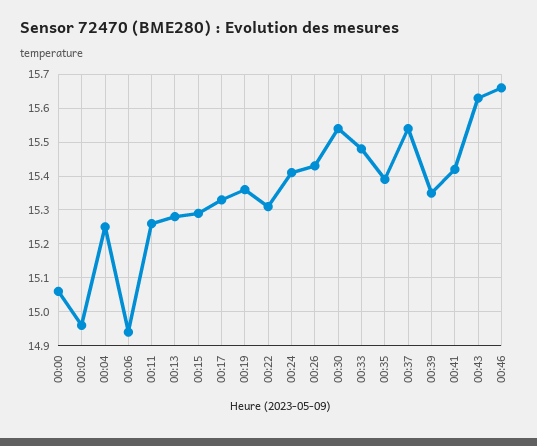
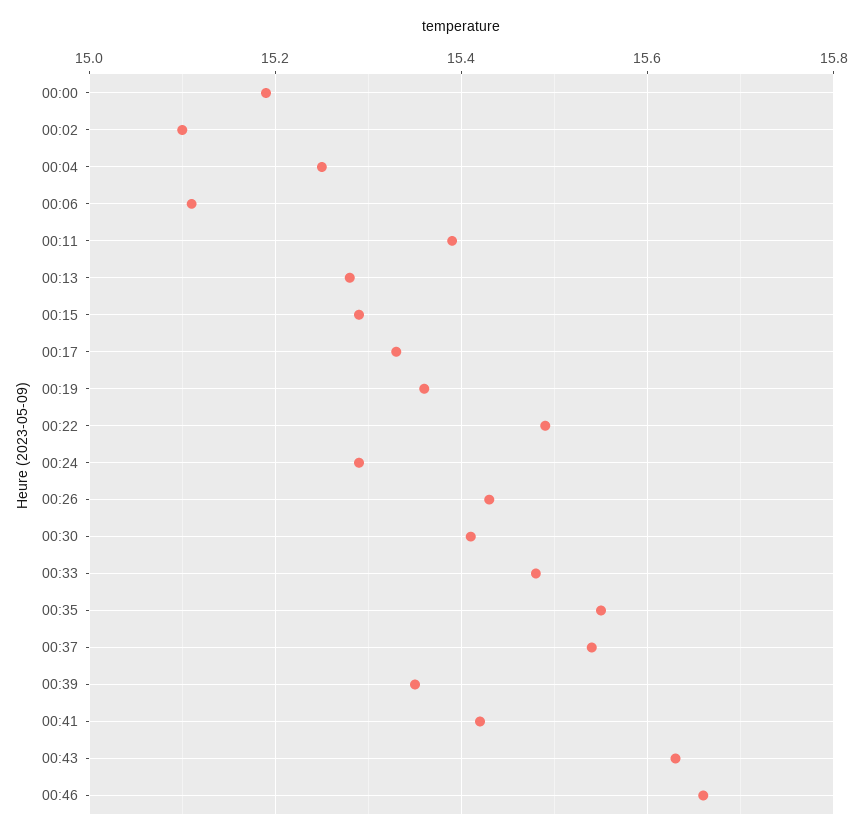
  {
-   "00:00": 15.05,
+   "00:00": 15.2,
-   "00:02": 14.95,
+   "00:02": 15.1,
    "00:04": 15.25,
-   "00:06": 14.95,
+   "00:06": 15.1,
-   "00:11": 15.25,
+   "00:11": 15.4,
    "00:13": 15.3,
    "00:15": 15.3,
    "00:17": 15.35,
    "00:19": 15.35,
-   "00:22": 15.3,
+   "00:22": 15.5,
-   "00:24": 15.4,
+   "00:24": 15.3,
    "00:26": 15.45,
-   "00:30": 15.55,
+   "00:30": 15.4,
    "00:33": 15.5,
-   "00:35": 15.4,
+   "00:35": 15.55,
    "00:37": 15.55,
    "00:39": 15.35,
    "00:41": 15.4,
    "00:43": 15.65,
    "00:46": 15.65
  }

